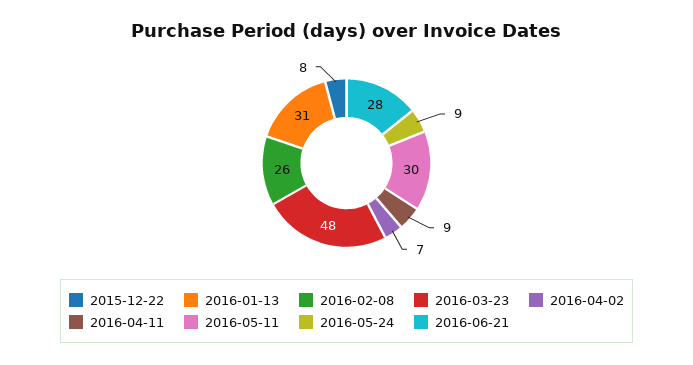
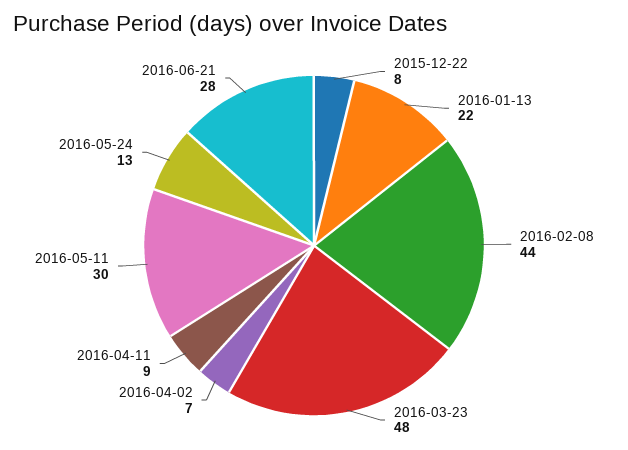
  {
    "2015-12-22": 8,
-   "2016-01-13": 31,
+   "2016-01-13": 22,
-   "2016-02-08": 26,
+   "2016-02-08": 44,
    "2016-03-23": 48,
    "2016-04-02": 7,
    "2016-04-11": 9,
    "2016-05-11": 30,
-   "2016-05-24": 9,
+   "2016-05-24": 13,
    "2016-06-21": 28
  }

